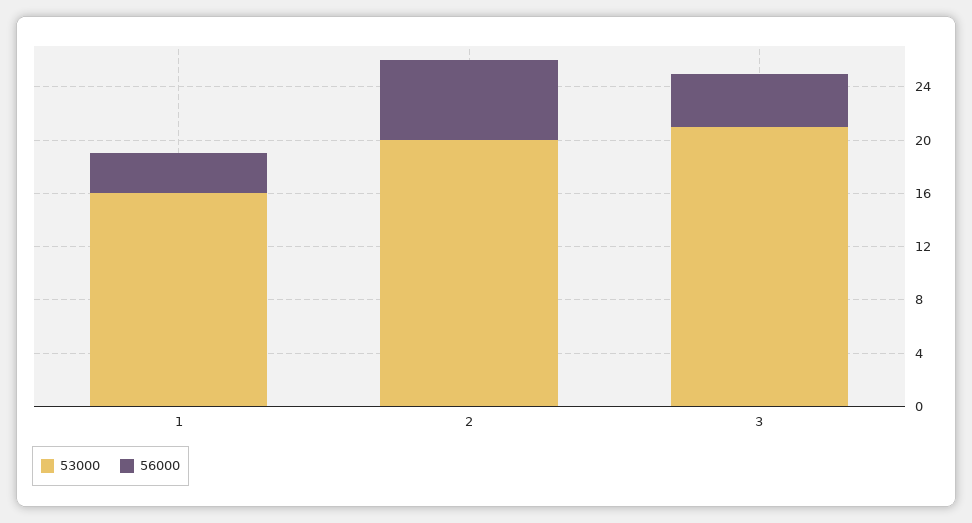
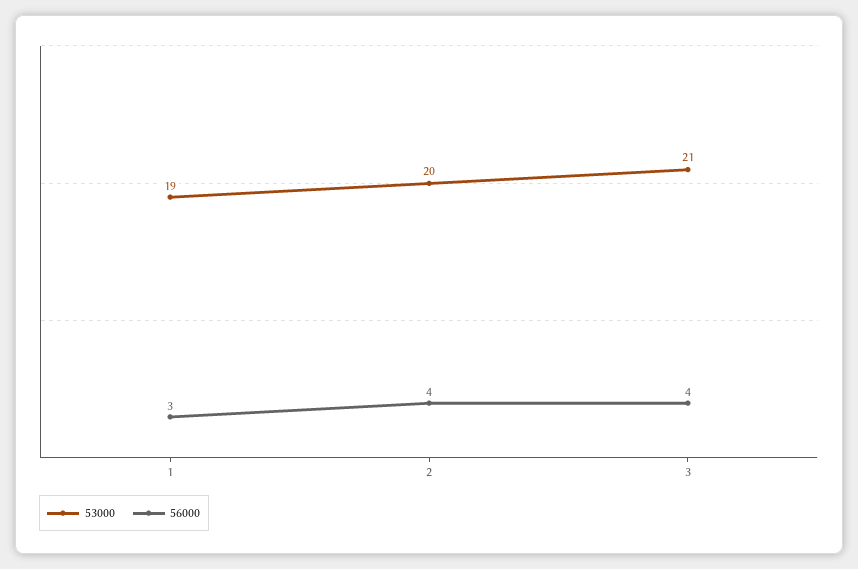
  {
    "53000": {
-     "1": 16,
+     "1": 19,
      "2": 20,
      "3": 21
    },
    "56000": {
      "1": 3,
-     "2": 6,
+     "2": 4,
      "3": 4
    }
  }

